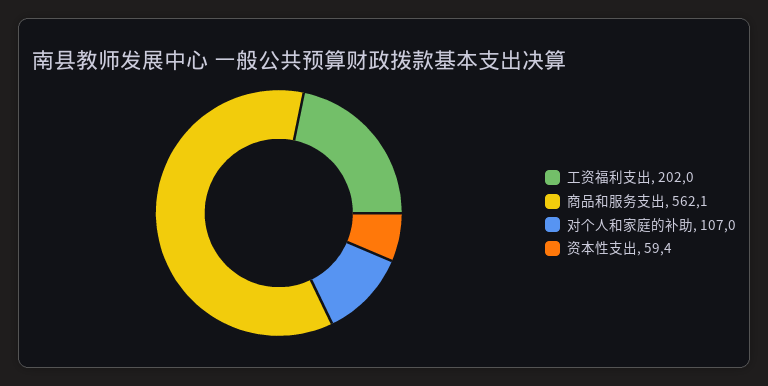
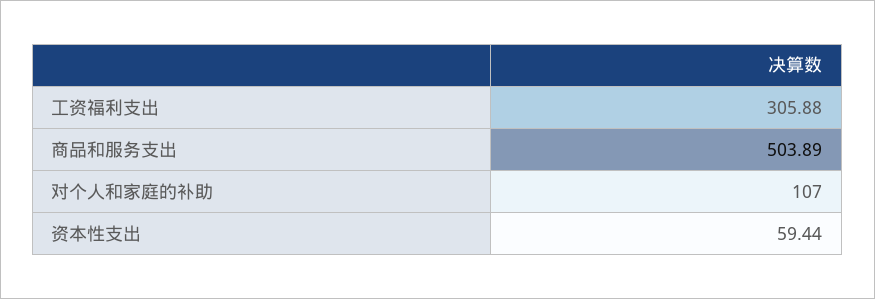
  {
-   "工资福利支出": 202,
+   "工资福利支出": 305.88,
-   "商品和服务支出": 562.1,
+   "商品和服务支出": 503.89,
    "对个人和家庭的补助": 107,
    "资本性支出": 59.44
  }

